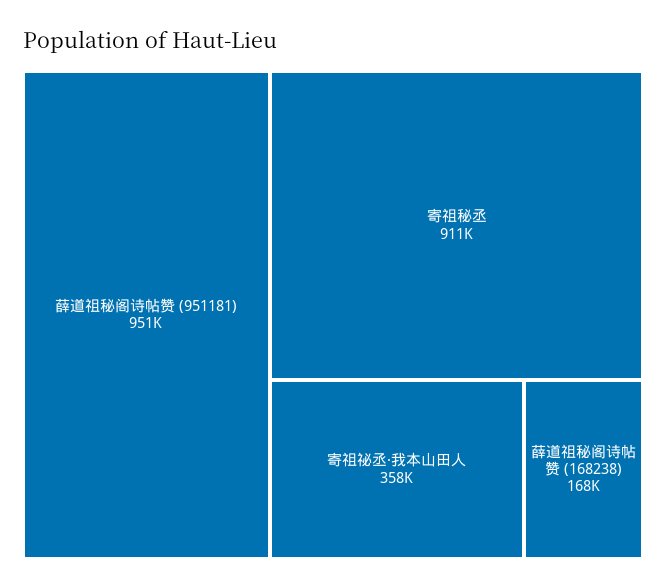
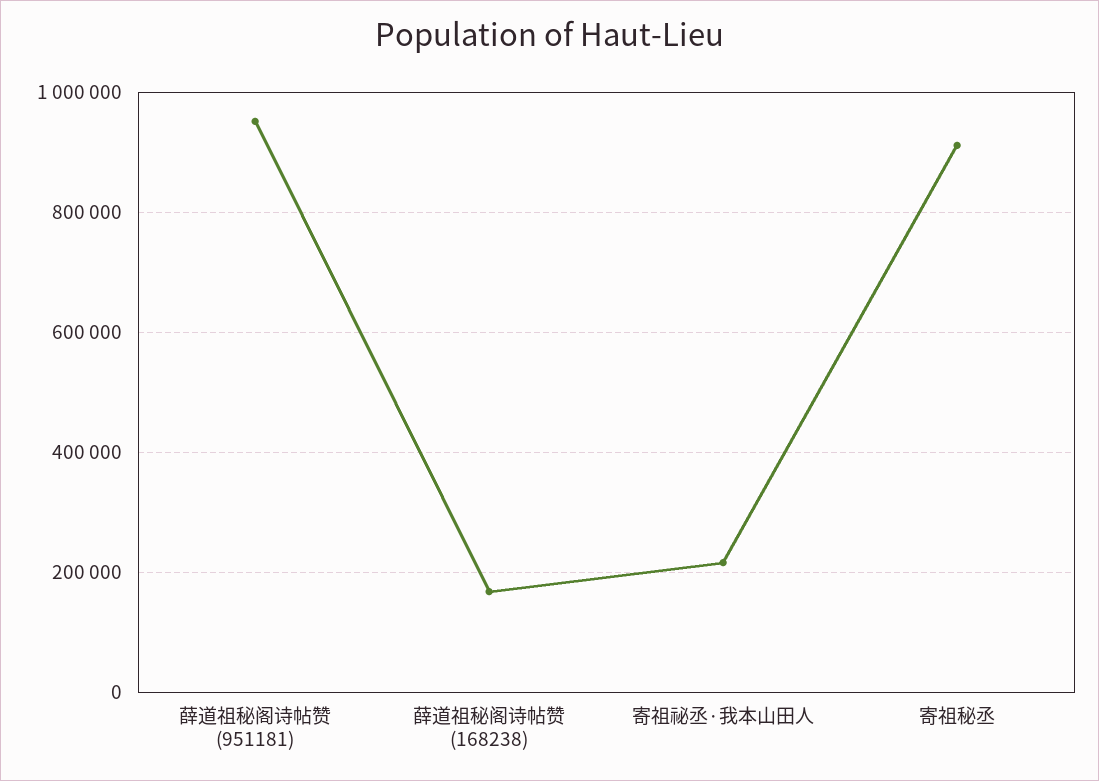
  {
    "薛道祖秘阁诗帖赞 (951181)": 951000,
    "寄祖秘丞": 911000,
-   "寄祖祕丞·我本山田人": 358000,
+   "寄祖祕丞·我本山田人": 220000,
    "薛道祖秘阁诗帖赞 (168238)": 168000
  }

